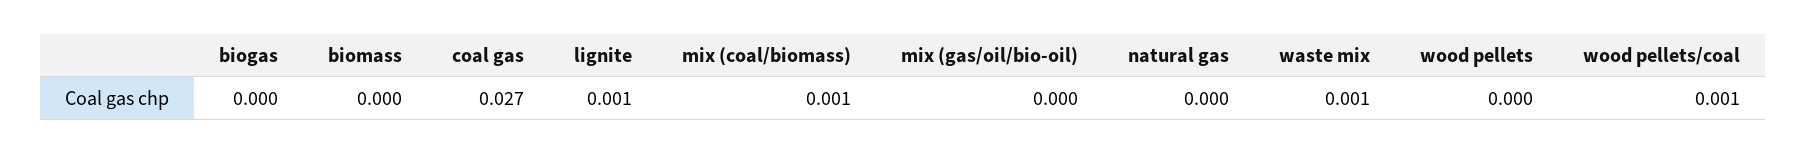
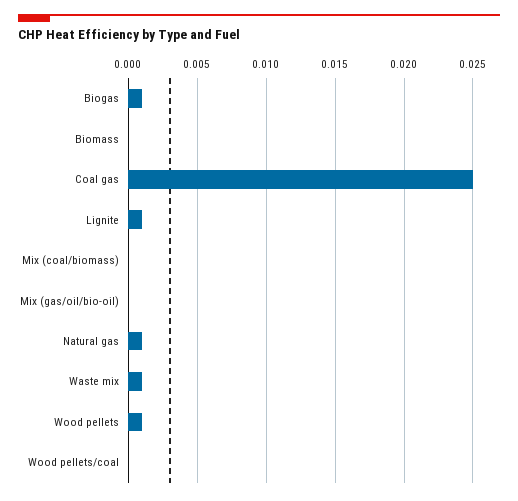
  {
-   "biogas": 0,
+   "biogas": 0.001,
    "biomass": 0,
-   "coal gas": 0.027,
+   "coal gas": 0.025,
    "lignite": 0.001,
-   "mix (coal/biomass)": 0.001,
+   "mix (coal/biomass)": 0,
    "mix (gas/oil/bio-oil)": 0,
-   "natural gas": 0,
+   "natural gas": 0.001,
    "waste mix": 0.001,
-   "wood pellets": 0,
+   "wood pellets": 0.001,
-   "wood pellets/coal": 0.001
+   "wood pellets/coal": 0
  }

